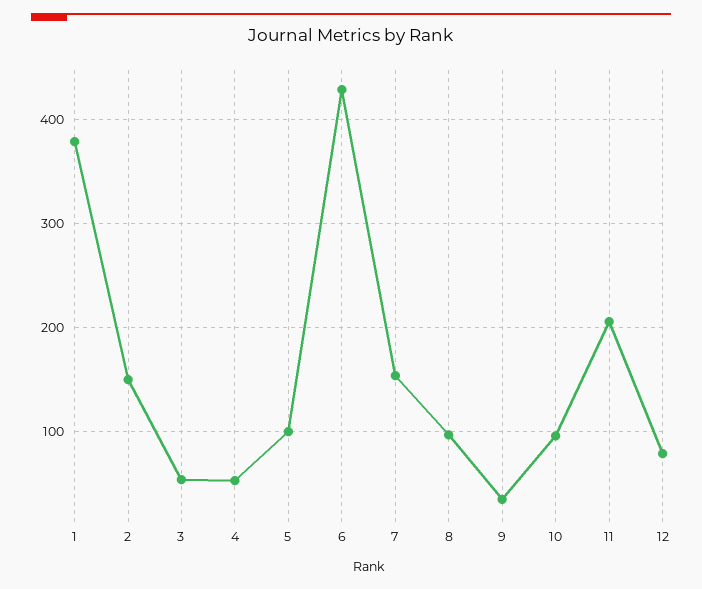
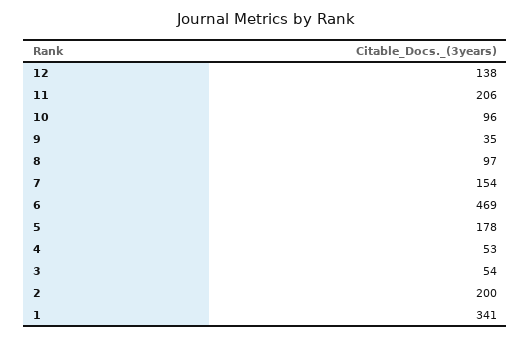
  {
-   "1": 380,
+   "1": 341,
-   "2": 150,
+   "2": 200,
    "3": 54,
    "4": 53,
-   "5": 100,
+   "5": 178,
-   "6": 430,
+   "6": 469,
    "7": 154,
    "8": 97,
    "9": 35,
    "10": 96,
    "11": 206,
-   "12": 80
+   "12": 138
  }

